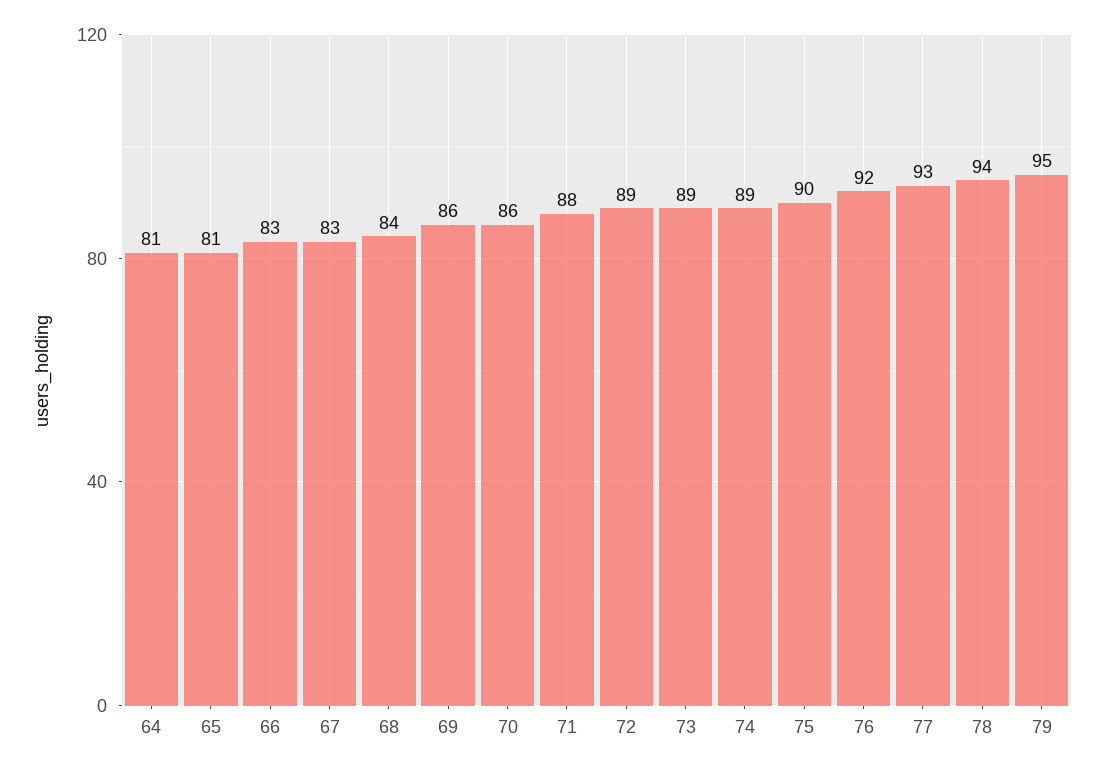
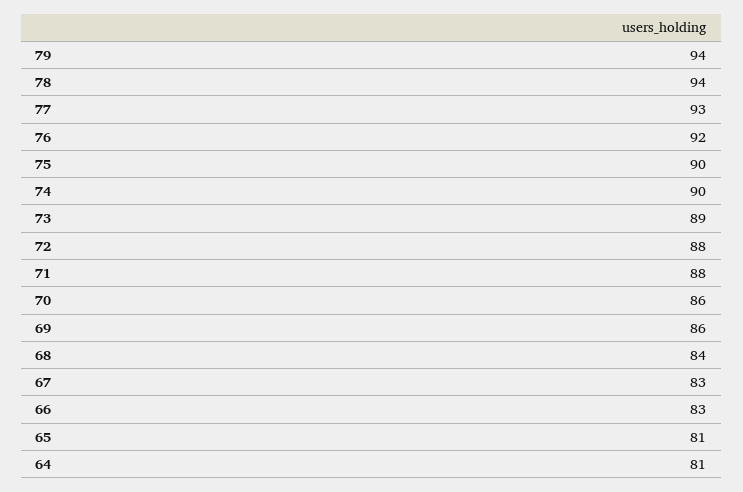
  {
    "64": 81,
    "65": 81,
    "66": 83,
    "67": 83,
    "68": 84,
    "69": 86,
    "70": 86,
    "71": 88,
-   "72": 89,
+   "72": 88,
    "73": 89,
-   "74": 89,
+   "74": 90,
    "75": 90,
    "76": 92,
    "77": 93,
    "78": 94,
-   "79": 95
+   "79": 94
  }

